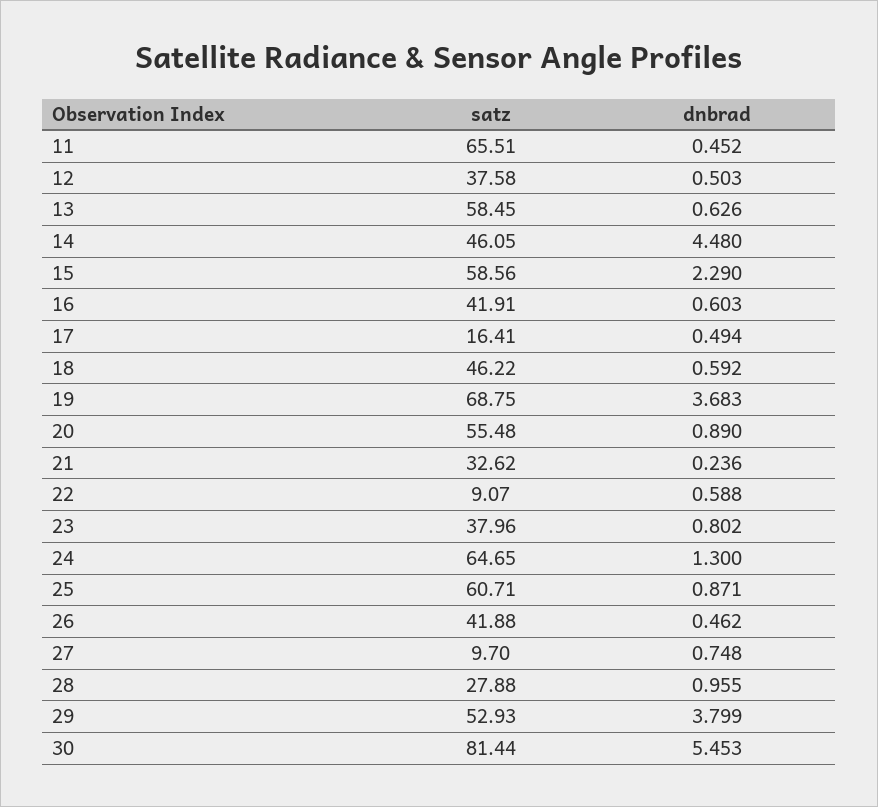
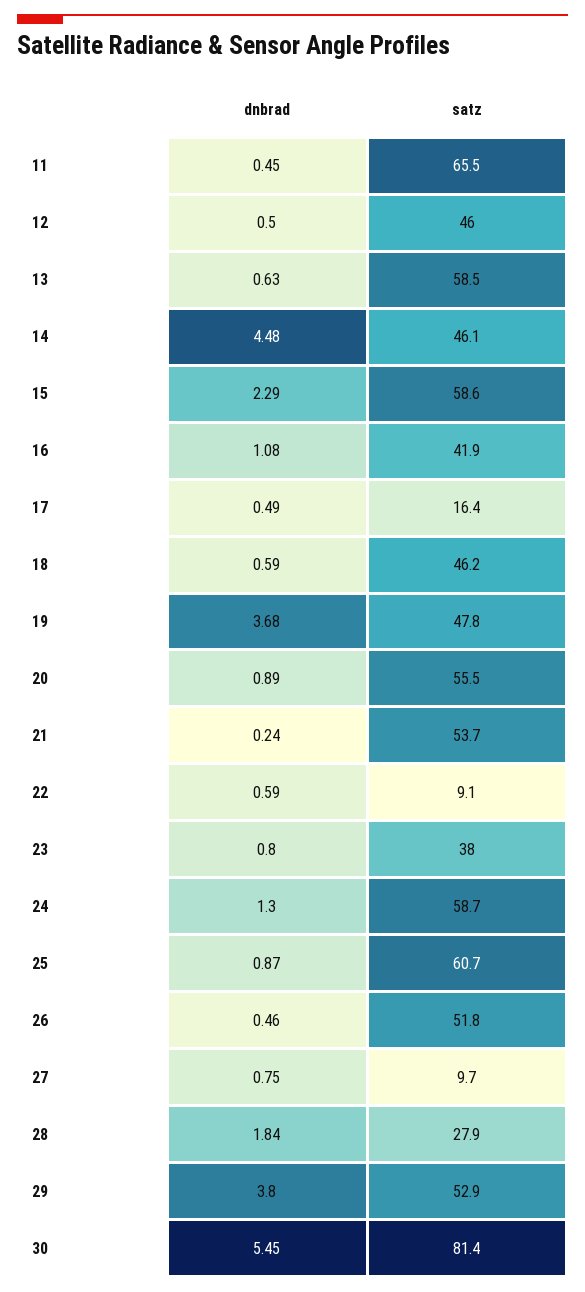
  {
    "satz": {
      "11": 65.51,
-     "12": 37.58,
+     "12": 46,
      "13": 58.45,
      "14": 46.05,
      "15": 58.56,
      "16": 41.91,
      "17": 16.41,
      "18": 46.22,
-     "19": 68.75,
+     "19": 47.8,
      "20": 55.48,
-     "21": 32.62,
+     "21": 53.7,
      "22": 9.07,
      "23": 37.96,
-     "24": 64.65,
+     "24": 58.7,
      "25": 60.71,
-     "26": 41.88,
+     "26": 51.8,
      "27": 9.7,
      "28": 27.88,
      "29": 52.93,
      "30": 81.44
    },
    "dnbrad": {
      "11": 0.452,
      "12": 0.503,
      "13": 0.626,
      "14": 4.48,
      "15": 2.29,
-     "16": 0.603,
+     "16": 1.08,
      "17": 0.494,
      "18": 0.592,
      "19": 3.683,
      "20": 0.89,
      "21": 0.236,
      "22": 0.588,
      "23": 0.802,
      "24": 1.3,
      "25": 0.871,
      "26": 0.462,
      "27": 0.748,
-     "28": 0.955,
+     "28": 1.84,
      "29": 3.799,
      "30": 5.453
    }
  }

